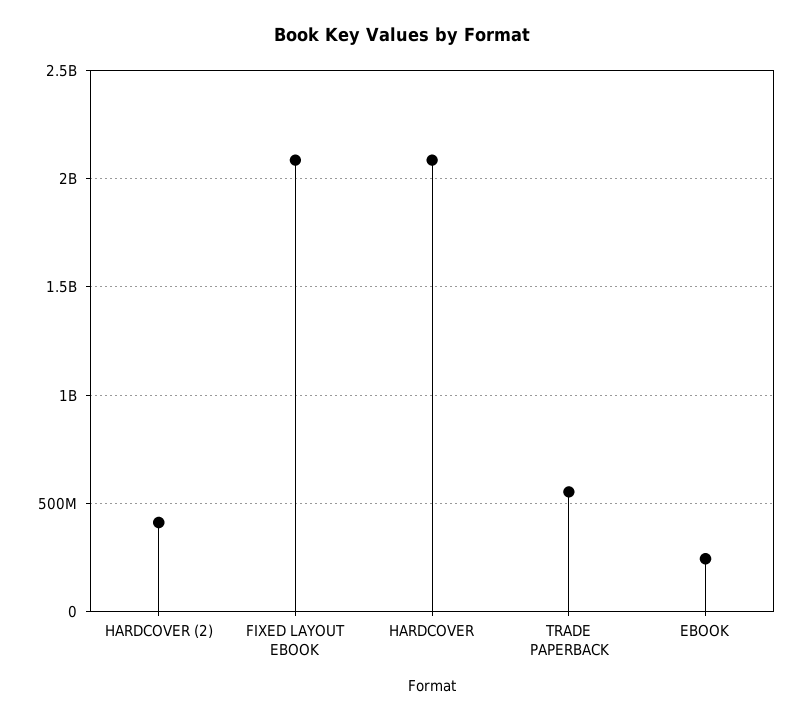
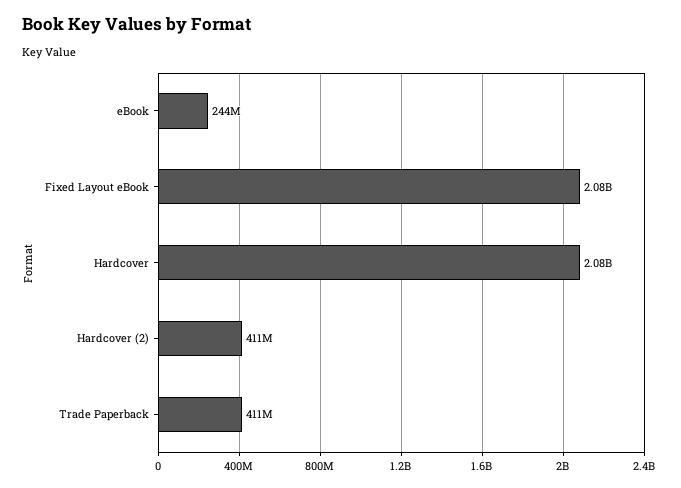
  {
    "HARDCOVER (2)": 411000000,
    "FIXED LAYOUT EBOOK": 2080000000,
    "HARDCOVER": 2080000000,
-   "TRADE PAPERBACK": 550000000,
+   "TRADE PAPERBACK": 411000000,
    "EBOOK": 244000000
  }

